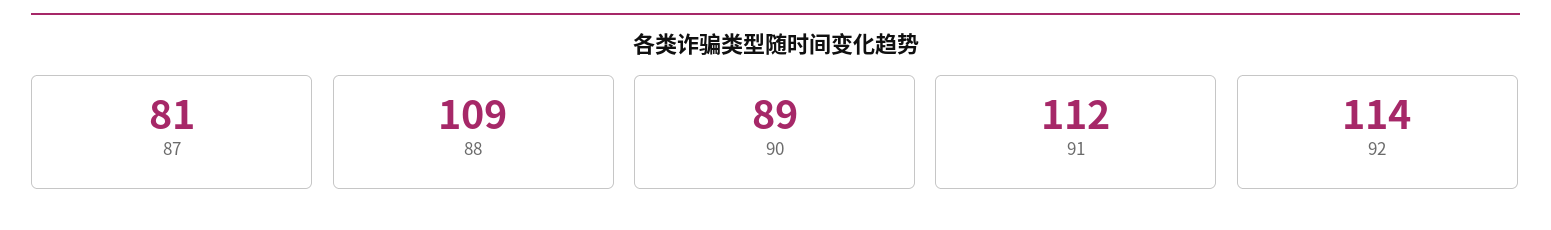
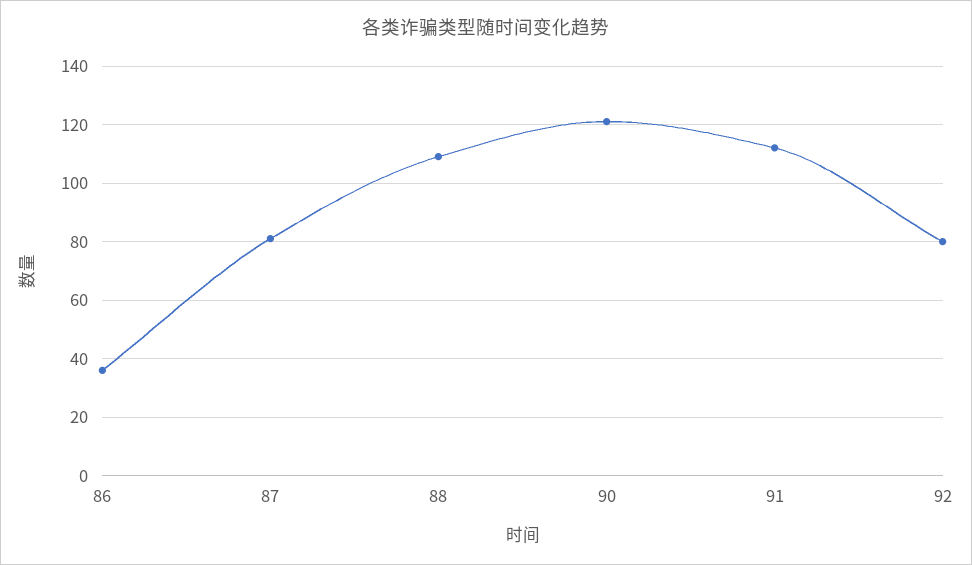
  {
    "87": 81,
    "88": 109,
-   "90": 89,
+   "90": 120,
    "91": 112,
-   "92": 114
+   "92": 80,
+   "86": 35
  }

